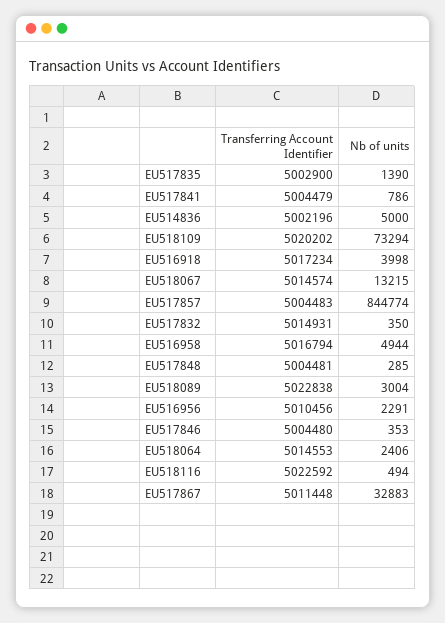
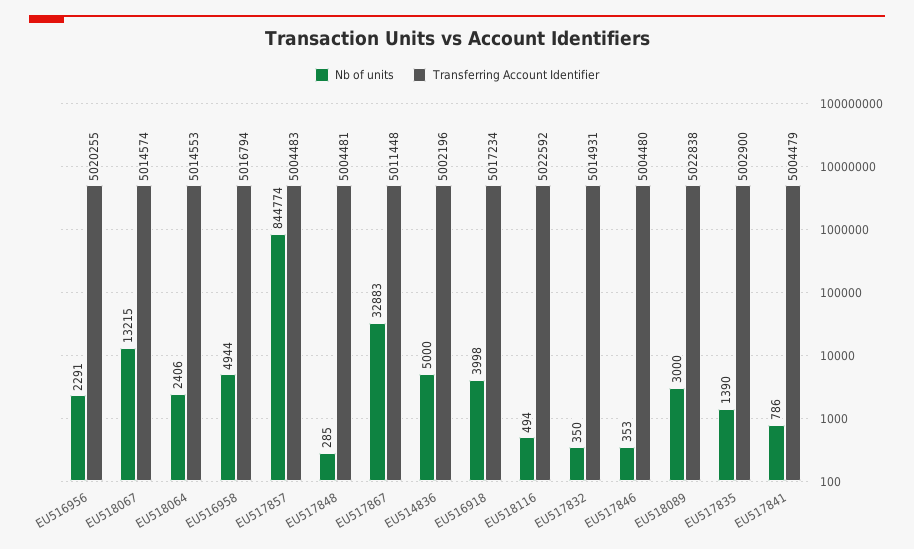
  {
    "Transferring Account Identifier": {
      "EU517835": 5002900,
      "EU517841": 5004479,
      "EU514836": 5002196,
-     "EU518109": 5020202,
      "EU516918": 5017234,
      "EU518067": 5014574,
      "EU517857": 5004483,
      "EU517832": 5014931,
      "EU516958": 5016794,
      "EU517848": 5004481,
      "EU518089": 5022838,
-     "EU516956": 5010456,
+     "EU516956": 5020255,
      "EU517846": 5004480,
      "EU518064": 5014553,
      "EU518116": 5022592,
      "EU517867": 5011448
    },
    "Nb of units": {
      "EU517835": 1390,
      "EU517841": 786,
      "EU514836": 5000,
-     "EU518109": 73294,
      "EU516918": 3998,
      "EU518067": 13215,
      "EU517857": 844774,
      "EU517832": 350,
      "EU516958": 4944,
      "EU517848": 285,
-     "EU518089": 3004,
+     "EU518089": 3000,
      "EU516956": 2291,
      "EU517846": 353,
      "EU518064": 2406,
      "EU518116": 494,
      "EU517867": 32883
    }
  }

